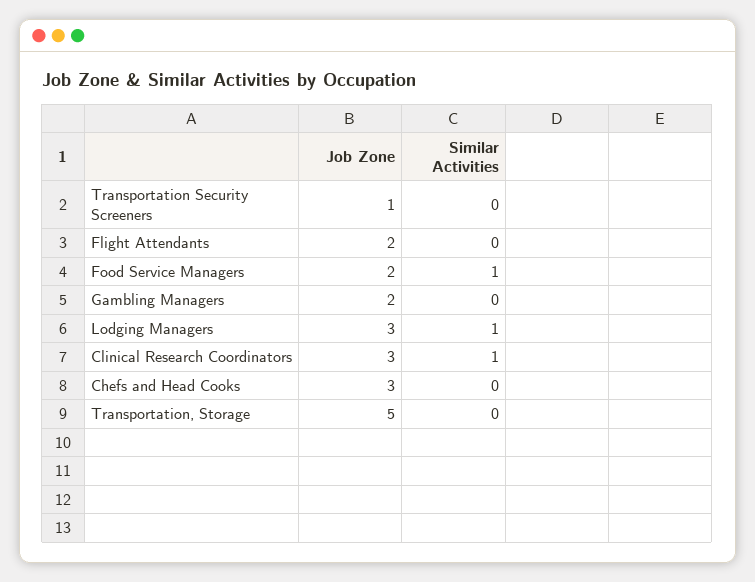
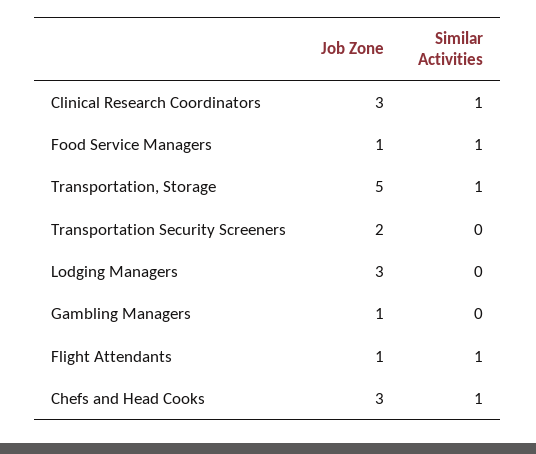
  {
    "Job Zone": {
-     "Transportation Security Screeners": 1,
+     "Transportation Security Screeners": 2,
-     "Flight Attendants": 2,
+     "Flight Attendants": 1,
-     "Food Service Managers": 2,
+     "Food Service Managers": 1,
-     "Gambling Managers": 2,
+     "Gambling Managers": 1,
      "Lodging Managers": 3,
      "Clinical Research Coordinators": 3,
      "Chefs and Head Cooks": 3,
      "Transportation, Storage": 5
    },
    "Similar Activities": {
      "Transportation Security Screeners": 0,
-     "Flight Attendants": 0,
+     "Flight Attendants": 1,
      "Food Service Managers": 1,
      "Gambling Managers": 0,
-     "Lodging Managers": 1,
+     "Lodging Managers": 0,
      "Clinical Research Coordinators": 1,
-     "Chefs and Head Cooks": 0,
+     "Chefs and Head Cooks": 1,
-     "Transportation, Storage": 0
+     "Transportation, Storage": 1
    }
  }

